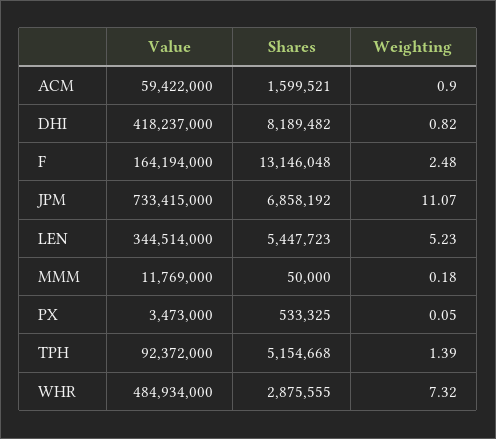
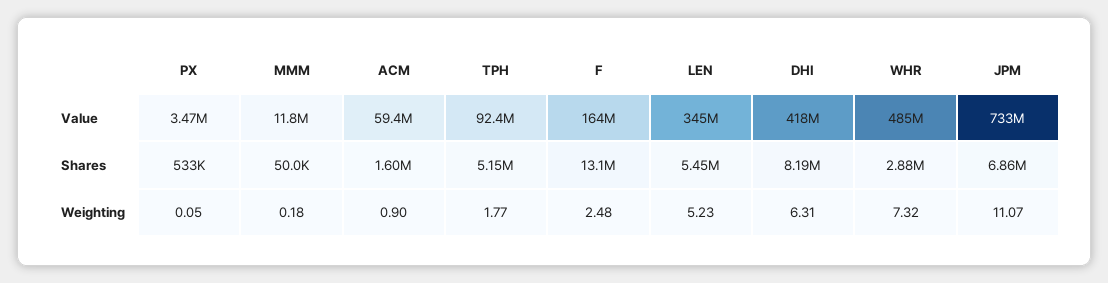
  {
    "Value": {
      "ACM": 59422000,
      "DHI": 418237000,
      "F": 164194000,
      "JPM": 733415000,
      "LEN": 344514000,
      "MMM": 11769000,
      "PX": 3473000,
      "TPH": 92372000,
      "WHR": 484934000
    },
    "Shares": {
      "ACM": 1599521,
      "DHI": 8189482,
      "F": 13146048,
      "JPM": 6858192,
      "LEN": 5447723,
      "MMM": 50000,
      "PX": 533325,
      "TPH": 5154668,
      "WHR": 2875555
    },
    "Weighting": {
      "ACM": 0.9,
-     "DHI": 0.82,
+     "DHI": 6.31,
      "F": 2.48,
      "JPM": 11.07,
      "LEN": 5.23,
      "MMM": 0.18,
      "PX": 0.05,
-     "TPH": 1.39,
+     "TPH": 1.77,
      "WHR": 7.32
    }
  }

